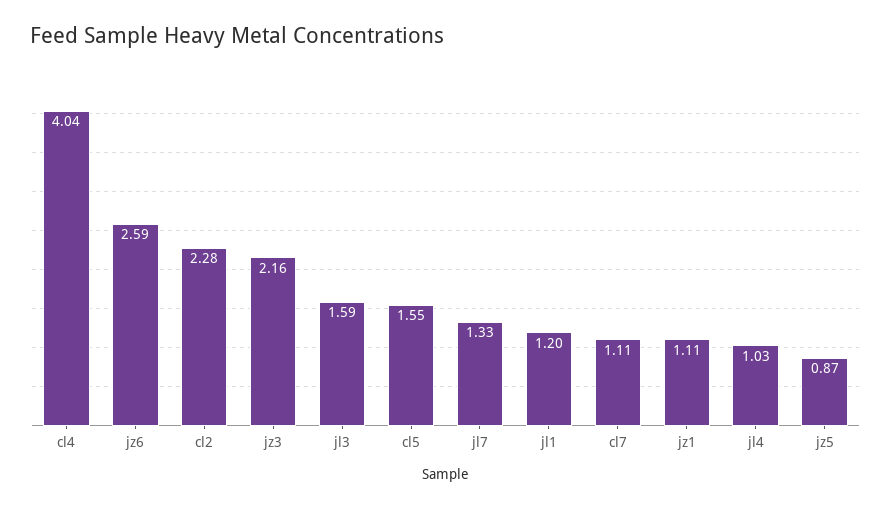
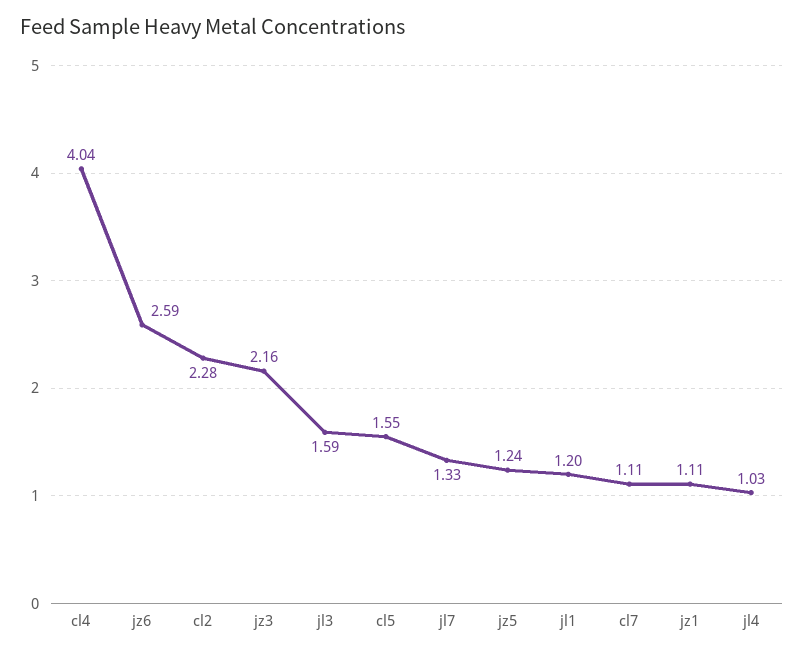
  {
    "cl4": 4.04,
    "jz6": 2.59,
    "cl2": 2.28,
    "jz3": 2.16,
    "jl3": 1.59,
    "cl5": 1.55,
    "jl7": 1.33,
    "jl1": 1.2,
    "cl7": 1.11,
    "jz1": 1.11,
    "jl4": 1.03,
-   "jz5": 0.87
+   "jz5": 1.24
  }

